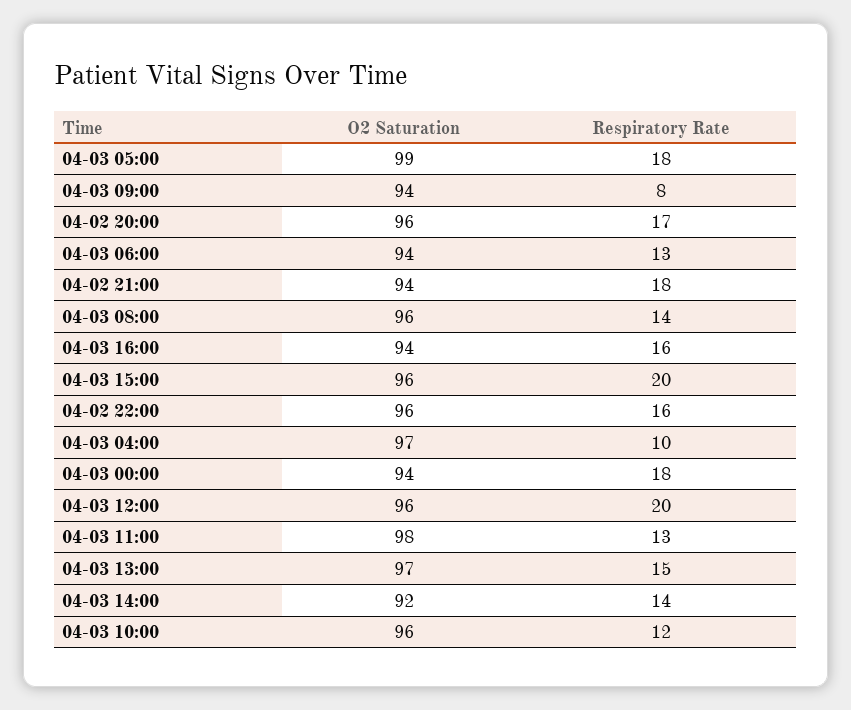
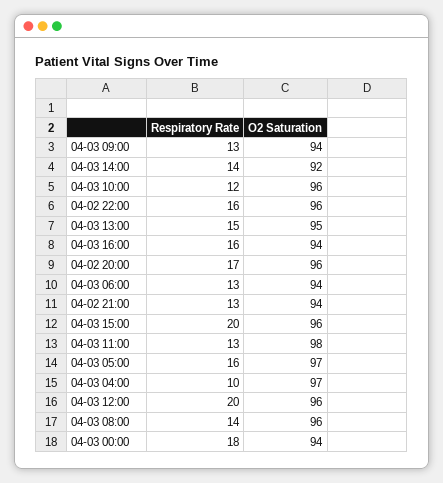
  {
    "O2 Saturation": {
-     "04-03 05:00": 99,
+     "04-03 05:00": 97,
      "04-03 09:00": 94,
      "04-02 20:00": 96,
      "04-03 06:00": 94,
      "04-02 21:00": 94,
      "04-03 08:00": 96,
      "04-03 16:00": 94,
      "04-03 15:00": 96,
      "04-02 22:00": 96,
      "04-03 04:00": 97,
      "04-03 00:00": 94,
      "04-03 12:00": 96,
      "04-03 11:00": 98,
-     "04-03 13:00": 97,
+     "04-03 13:00": 95,
      "04-03 14:00": 92,
      "04-03 10:00": 96
    },
    "Respiratory Rate": {
-     "04-03 05:00": 18,
+     "04-03 05:00": 16,
-     "04-03 09:00": 8,
+     "04-03 09:00": 13,
      "04-02 20:00": 17,
      "04-03 06:00": 13,
-     "04-02 21:00": 18,
+     "04-02 21:00": 13,
      "04-03 08:00": 14,
      "04-03 16:00": 16,
      "04-03 15:00": 20,
      "04-02 22:00": 16,
      "04-03 04:00": 10,
      "04-03 00:00": 18,
      "04-03 12:00": 20,
      "04-03 11:00": 13,
      "04-03 13:00": 15,
      "04-03 14:00": 14,
      "04-03 10:00": 12
    }
  }

